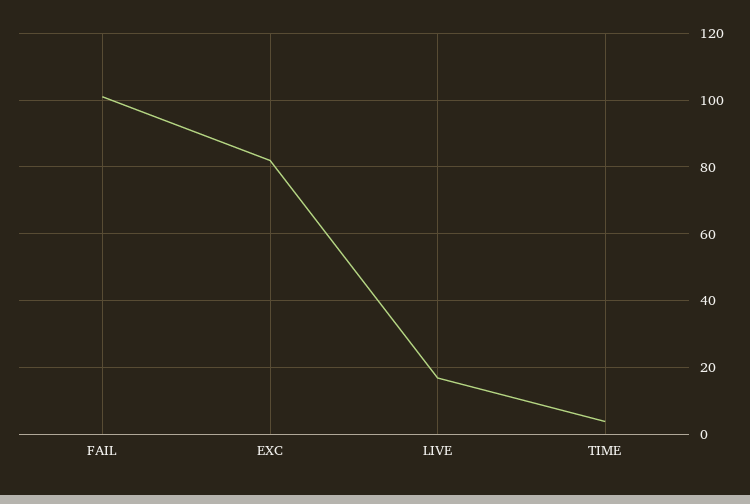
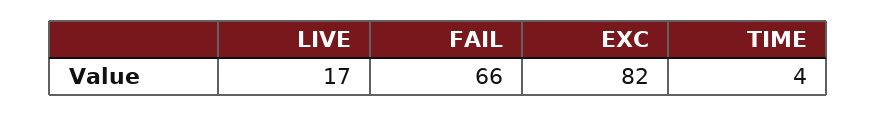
  {
-   "FAIL": 100,
+   "FAIL": 66,
    "EXC": 82,
    "LIVE": 17,
    "TIME": 4
  }

